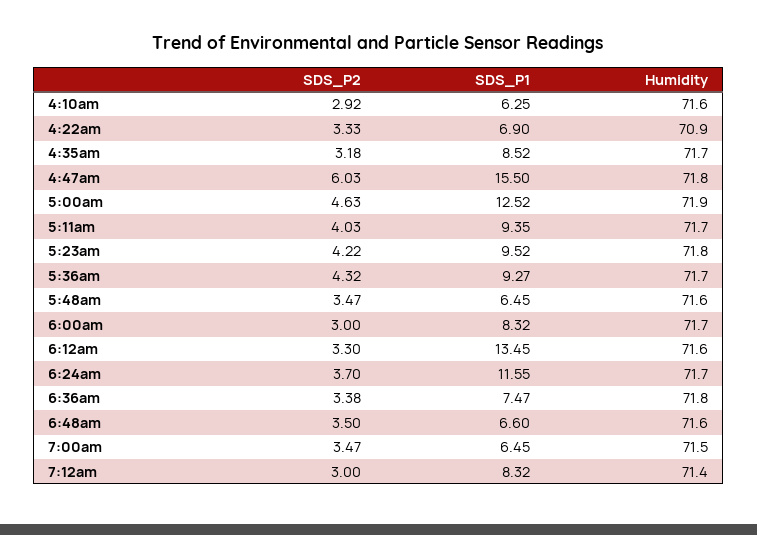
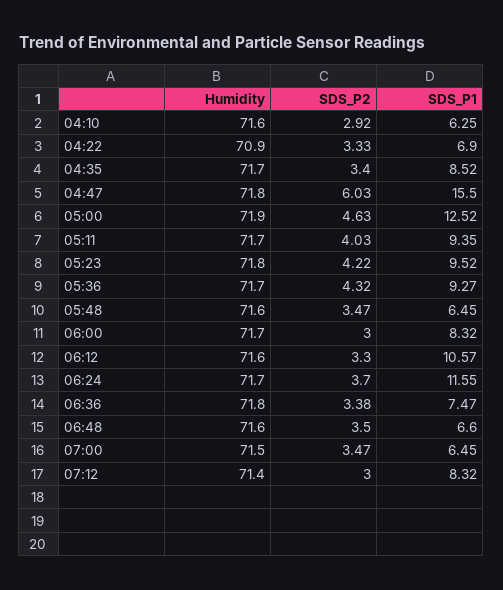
  {
    "SDS_P2": {
      "4:10am": 2.92,
      "4:22am": 3.33,
-     "4:35am": 3.18,
+     "4:35am": 3.4,
      "4:47am": 6.03,
      "5:00am": 4.63,
      "5:11am": 4.03,
      "5:23am": 4.22,
      "5:36am": 4.32,
      "5:48am": 3.47,
      "6:00am": 3,
      "6:12am": 3.3,
      "6:24am": 3.7,
      "6:36am": 3.38,
      "6:48am": 3.5,
      "7:00am": 3.47,
      "7:12am": 3
    },
    "SDS_P1": {
      "4:10am": 6.25,
      "4:22am": 6.9,
      "4:35am": 8.52,
      "4:47am": 15.5,
      "5:00am": 12.52,
      "5:11am": 9.35,
      "5:23am": 9.52,
      "5:36am": 9.27,
      "5:48am": 6.45,
      "6:00am": 8.32,
-     "6:12am": 13.45,
+     "6:12am": 10.57,
      "6:24am": 11.55,
      "6:36am": 7.47,
      "6:48am": 6.6,
      "7:00am": 6.45,
      "7:12am": 8.32
    },
    "Humidity": {
      "4:10am": 71.6,
      "4:22am": 70.9,
      "4:35am": 71.7,
      "4:47am": 71.8,
      "5:00am": 71.9,
      "5:11am": 71.7,
      "5:23am": 71.8,
      "5:36am": 71.7,
      "5:48am": 71.6,
      "6:00am": 71.7,
      "6:12am": 71.6,
      "6:24am": 71.7,
      "6:36am": 71.8,
      "6:48am": 71.6,
      "7:00am": 71.5,
      "7:12am": 71.4
    }
  }

